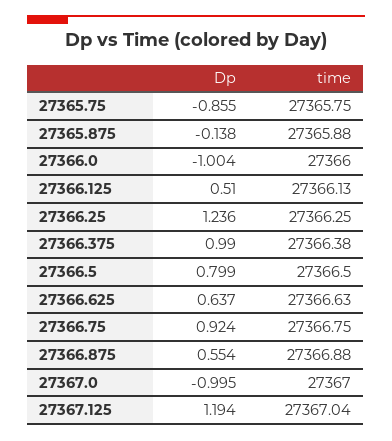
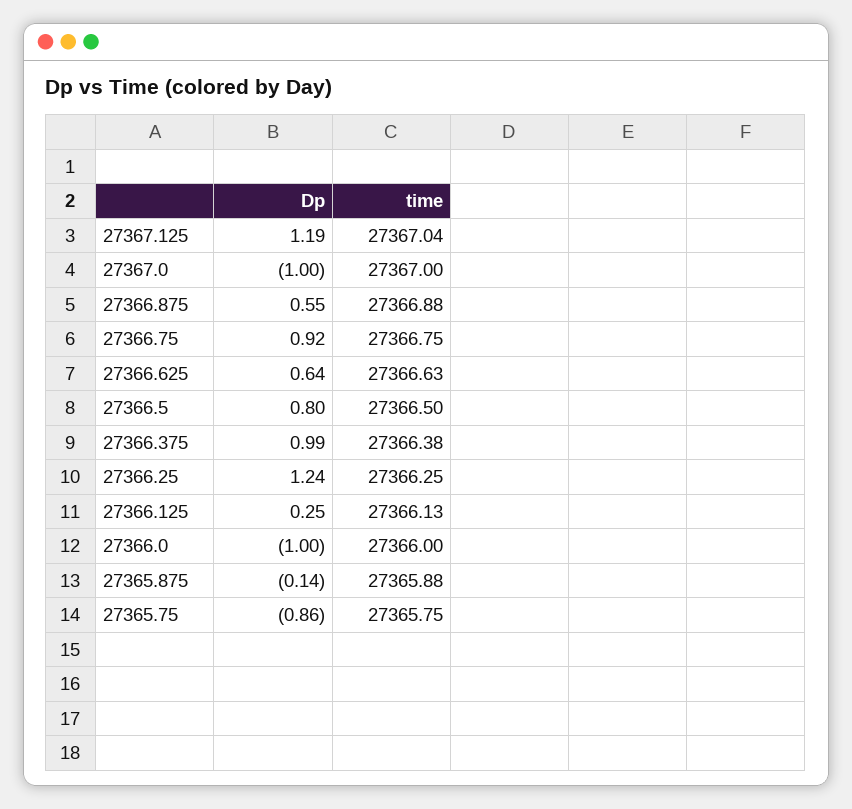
  {
    "Dp": {
      "27365.75": -0.855,
      "27365.875": -0.138,
      "27366.0": -1.004,
-     "27366.125": 0.51,
+     "27366.125": 0.25,
      "27366.25": 1.236,
      "27366.375": 0.99,
      "27366.5": 0.799,
      "27366.625": 0.637,
      "27366.75": 0.924,
      "27366.875": 0.554,
      "27367.0": -0.995,
      "27367.125": 1.194
    },
    "time": {
      "27365.75": 27365.75,
      "27365.875": 27365.88,
      "27366.0": 27366,
      "27366.125": 27366.13,
      "27366.25": 27366.25,
      "27366.375": 27366.38,
      "27366.5": 27366.5,
      "27366.625": 27366.63,
      "27366.75": 27366.75,
      "27366.875": 27366.88,
      "27367.0": 27367,
      "27367.125": 27367.04
    }
  }

